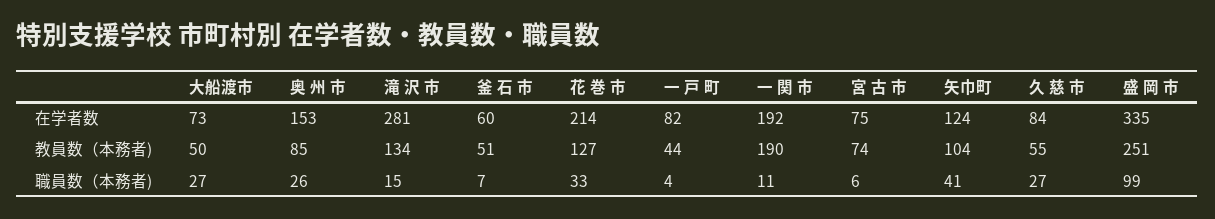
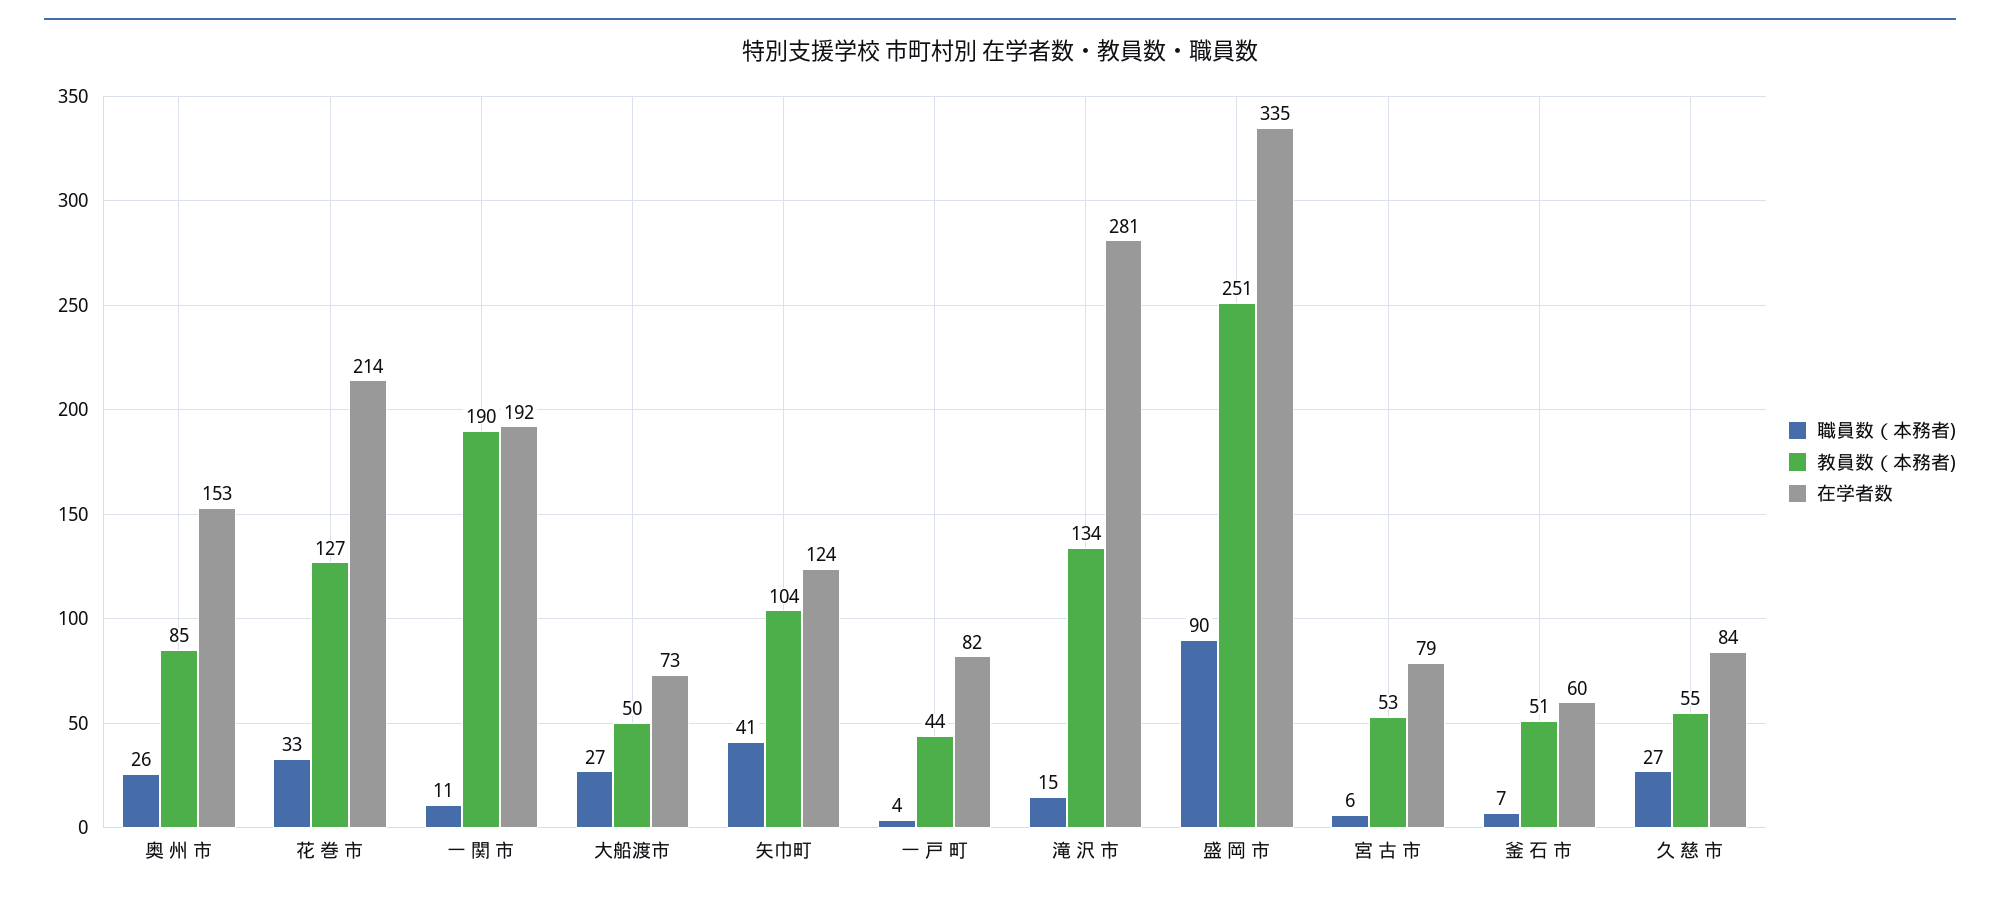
  {
    "在学者数": {
      "大船渡市": 73,
      "奥 州 市": 153,
      "滝 沢 市": 281,
      "釜 石 市": 60,
      "花 巻 市": 214,
      "一 戸 町": 82,
      "一 関 市": 192,
-     "宮 古 市": 75,
+     "宮 古 市": 79,
      "矢巾町": 124,
      "久 慈 市": 84,
      "盛 岡 市": 335
    },
    "教員数（本務者)": {
      "大船渡市": 50,
      "奥 州 市": 85,
      "滝 沢 市": 134,
      "釜 石 市": 51,
      "花 巻 市": 127,
      "一 戸 町": 44,
      "一 関 市": 190,
-     "宮 古 市": 74,
+     "宮 古 市": 53,
      "矢巾町": 104,
      "久 慈 市": 55,
      "盛 岡 市": 251
    },
    "職員数（本務者)": {
      "大船渡市": 27,
      "奥 州 市": 26,
      "滝 沢 市": 15,
      "釜 石 市": 7,
      "花 巻 市": 33,
      "一 戸 町": 4,
      "一 関 市": 11,
      "宮 古 市": 6,
      "矢巾町": 41,
      "久 慈 市": 27,
-     "盛 岡 市": 99
+     "盛 岡 市": 90
    }
  }

